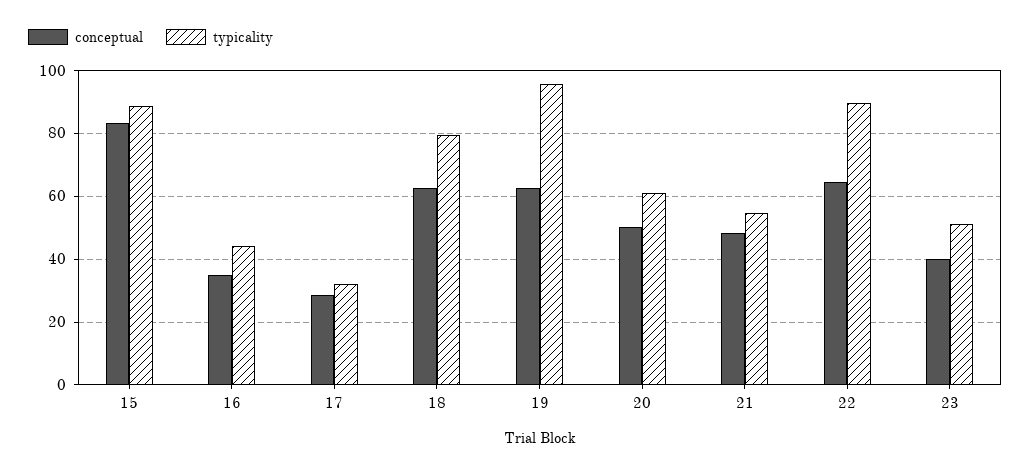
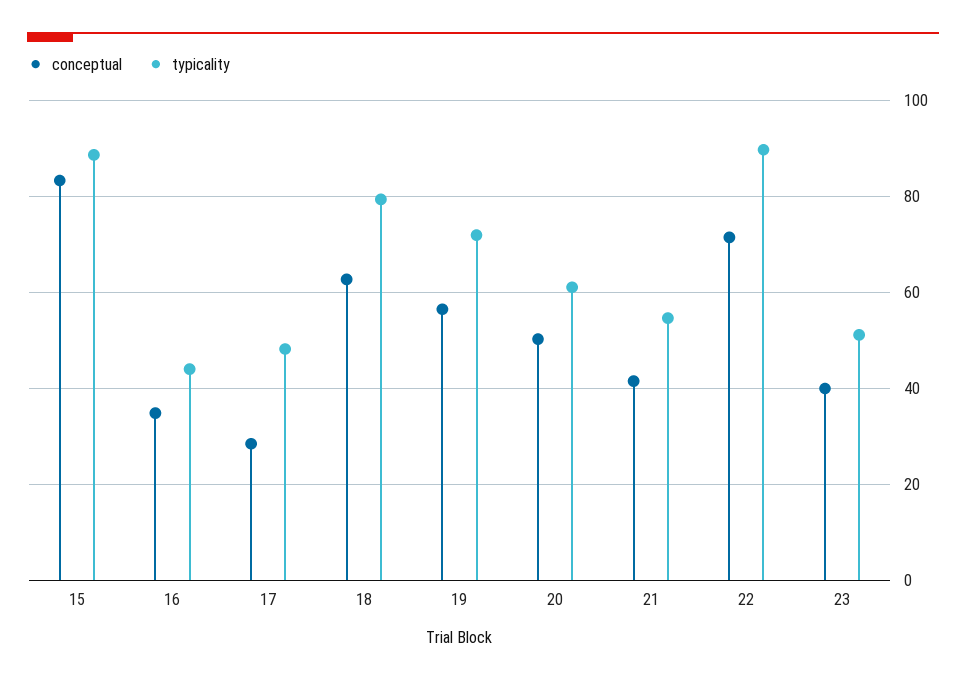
  {
    "conceptual": {
      "15": 84,
      "16": 34,
      "17": 28,
      "18": 62,
-     "19": 62,
+     "19": 56,
      "20": 50,
-     "21": 48,
+     "21": 42,
-     "22": 64,
+     "22": 72,
      "23": 40
    },
    "typicality": {
      "15": 88,
      "16": 44,
-     "17": 32,
+     "17": 48,
      "18": 80,
-     "19": 96,
+     "19": 72,
      "20": 62,
      "21": 54,
      "22": 90,
      "23": 52
    }
  }

